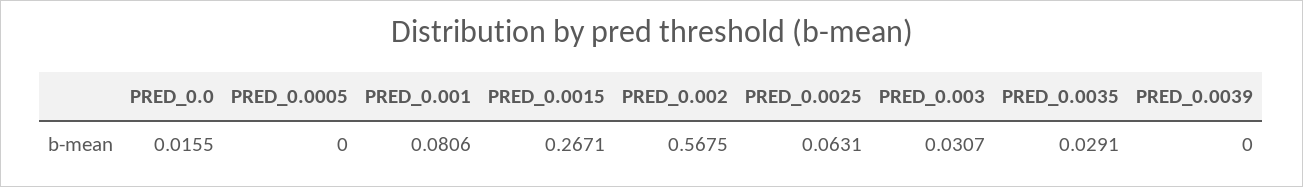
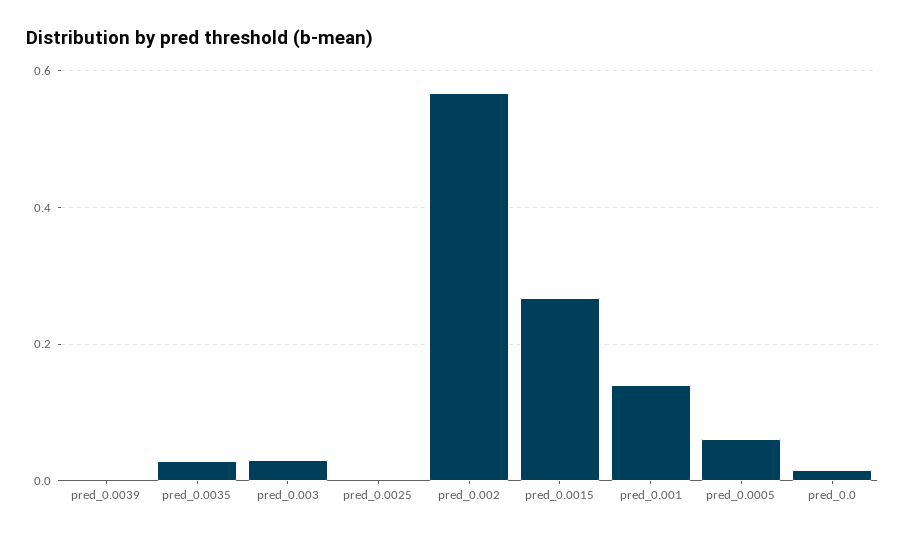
  {
    "PRED_0.0": 0.0155,
-   "PRED_0.0005": 0,
+   "PRED_0.0005": 0.06,
-   "PRED_0.001": 0.0806,
+   "PRED_0.001": 0.14,
    "PRED_0.0015": 0.2671,
    "PRED_0.002": 0.5675,
-   "PRED_0.0025": 0.0631,
+   "PRED_0.0025": 0,
    "PRED_0.003": 0.0307,
    "PRED_0.0035": 0.0291,
    "PRED_0.0039": 0
  }

